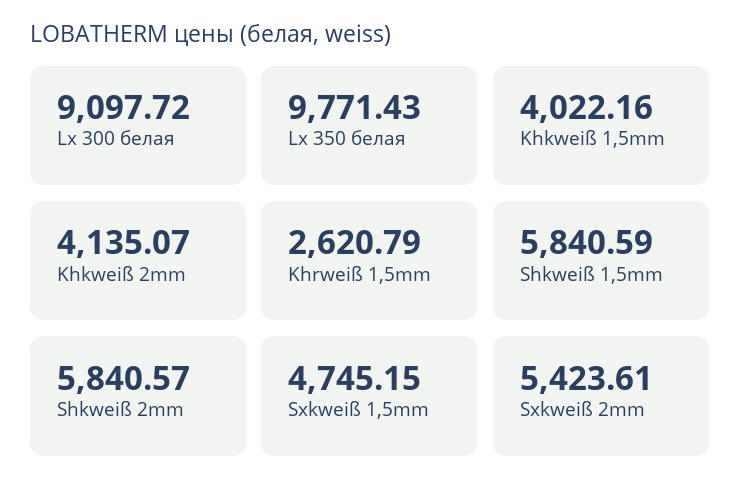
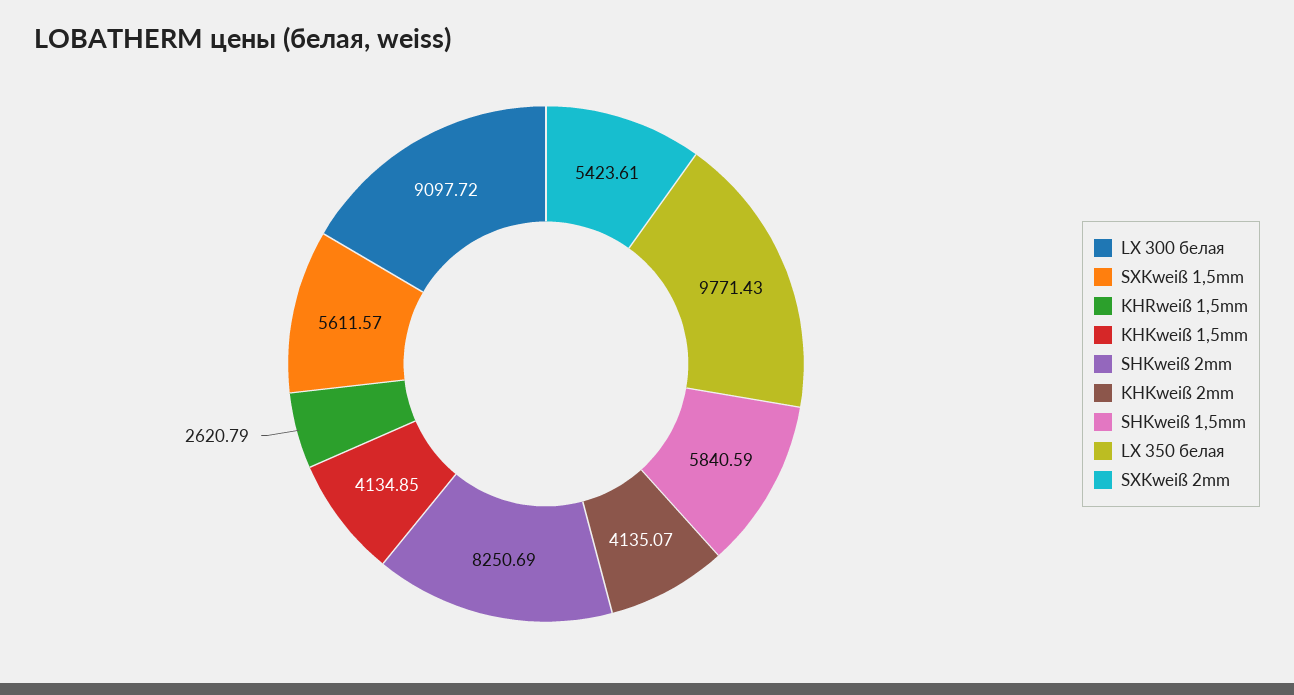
  {
    "Lx 300 белая": 9097.72,
    "Lx 350 белая": 9771.43,
-   "Khkweiß 1,5mm": 4022.16,
+   "Khkweiß 1,5mm": 4134.85,
    "Khkweiß 2mm": 4135.07,
    "Khrweiß 1,5mm": 2620.79,
    "Shkweiß 1,5mm": 5840.59,
-   "Shkweiß 2mm": 5840.57,
+   "Shkweiß 2mm": 8250.69,
-   "Sxkweiß 1,5mm": 4745.15,
+   "Sxkweiß 1,5mm": 5611.57,
    "Sxkweiß 2mm": 5423.61
  }

